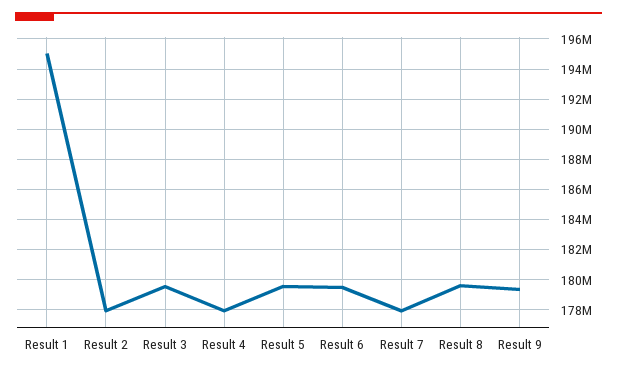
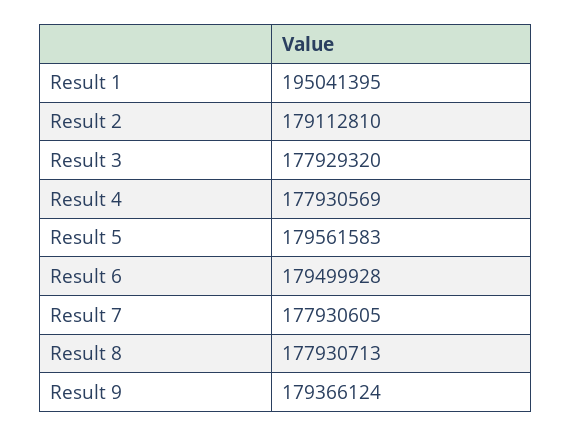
  {
    "Result 1": 195041395,
-   "Result 2": 178000000,
+   "Result 2": 179112810,
-   "Result 3": 179500000,
+   "Result 3": 177929320,
    "Result 4": 177930569,
    "Result 5": 179561583,
    "Result 6": 179499928,
    "Result 7": 177930605,
-   "Result 8": 179500000,
+   "Result 8": 177930713,
    "Result 9": 179366124
  }

